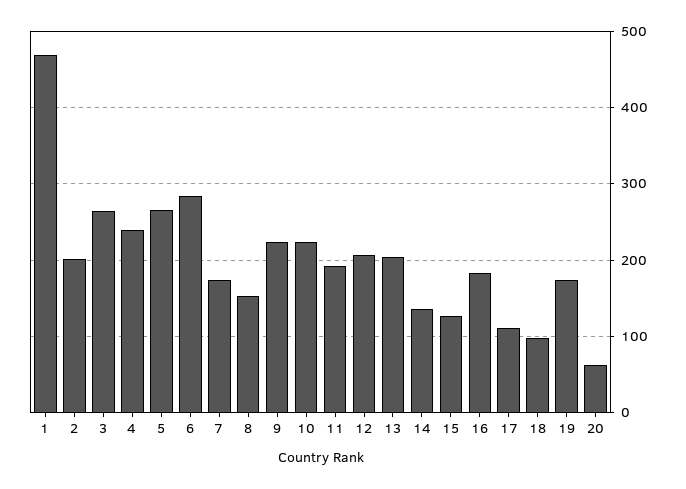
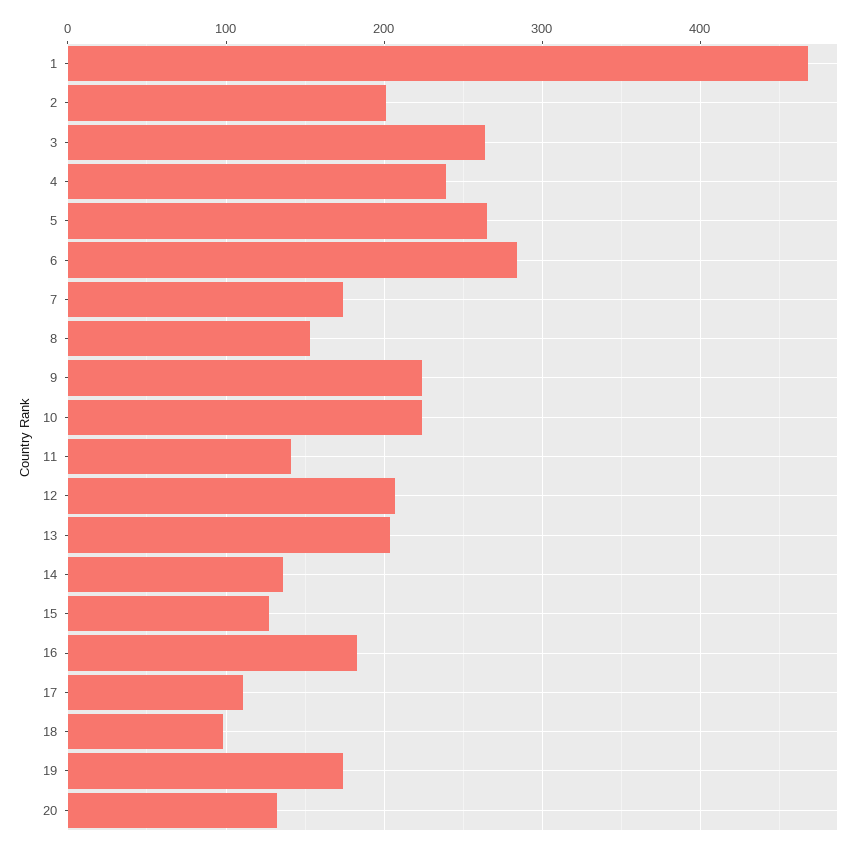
  {
    "1": 470,
    "2": 200,
    "3": 260,
    "4": 240,
    "5": 270,
    "6": 280,
    "7": 170,
    "8": 150,
    "9": 220,
    "10": 220,
-   "11": 190,
+   "11": 140,
    "12": 210,
    "13": 200,
    "14": 140,
    "15": 130,
    "16": 180,
    "17": 110,
    "18": 100,
    "19": 170,
-   "20": 60
+   "20": 130
  }

